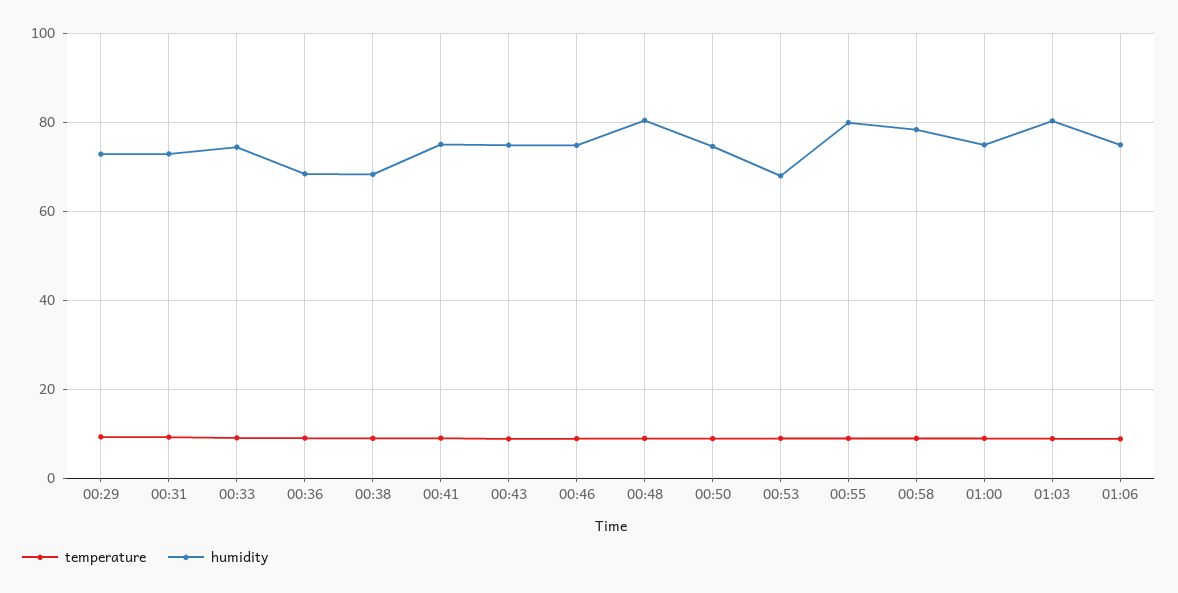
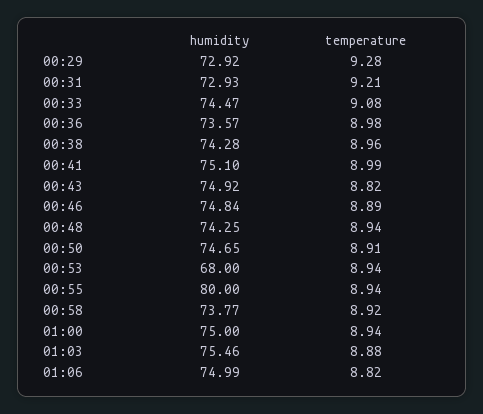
  {
    "temperature": {
      "00:29": 9.28,
      "00:31": 9.21,
      "00:33": 9.08,
      "00:36": 8.98,
      "00:38": 8.96,
      "00:41": 8.99,
      "00:43": 8.82,
      "00:46": 8.89,
      "00:48": 8.94,
      "00:50": 8.91,
      "00:53": 8.94,
      "00:55": 8.94,
      "00:58": 8.92,
      "01:00": 8.94,
      "01:03": 8.88,
      "01:06": 8.82
    },
    "humidity": {
      "00:29": 72.92,
      "00:31": 72.93,
      "00:33": 74.47,
-     "00:36": 68,
+     "00:36": 73.57,
-     "00:38": 68,
+     "00:38": 74.28,
      "00:41": 75.1,
      "00:43": 74.92,
      "00:46": 74.84,
-     "00:48": 80,
+     "00:48": 74.25,
      "00:50": 74.65,
      "00:53": 68,
      "00:55": 80,
-     "00:58": 78,
+     "00:58": 73.77,
      "01:00": 75,
-     "01:03": 80,
+     "01:03": 75.46,
      "01:06": 74.99
    }
  }

